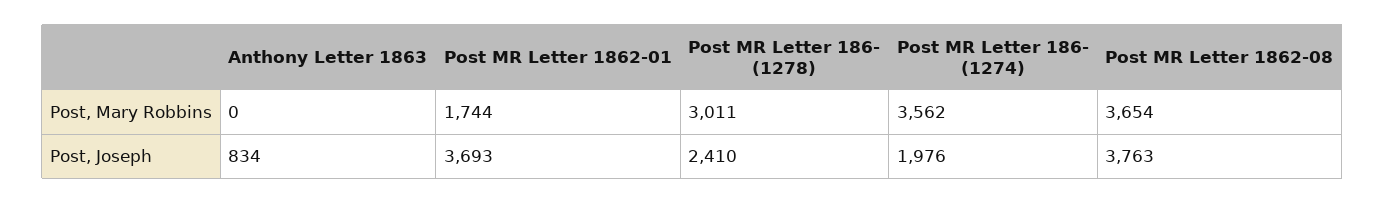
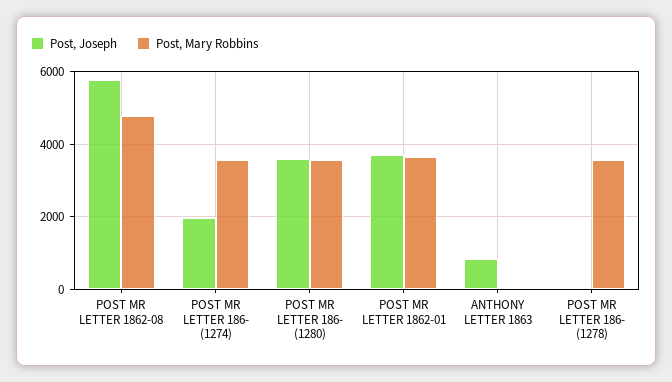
  {
    "Post, Mary Robbins": {
      "Anthony Letter 1863": 0,
-     "Post MR Letter 1862-01": 1744,
+     "Post MR Letter 1862-01": 3600,
-     "Post MR Letter 186- (1278)": 3011,
+     "Post MR Letter 186- (1278)": 3600,
      "Post MR Letter 186- (1274)": 3562,
-     "Post MR Letter 1862-08": 3654
+     "Post MR Letter 1862-08": 4800,
+     "POST MR LETTER 186- (1280)": 3600
    },
    "Post, Joseph": {
      "Anthony Letter 1863": 834,
      "Post MR Letter 1862-01": 3693,
-     "Post MR Letter 186- (1278)": 2410,
+     "Post MR Letter 186- (1278)": 0,
      "Post MR Letter 186- (1274)": 1976,
-     "Post MR Letter 1862-08": 3763
+     "Post MR Letter 1862-08": 5800,
+     "POST MR LETTER 186- (1280)": 3600
    }
  }

